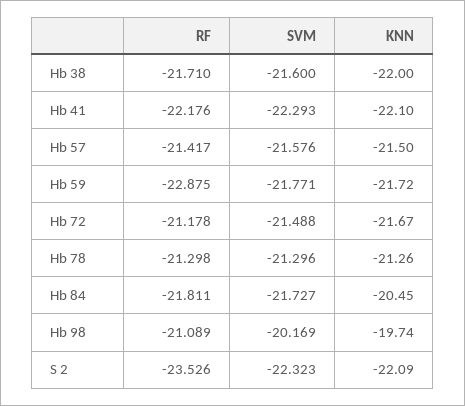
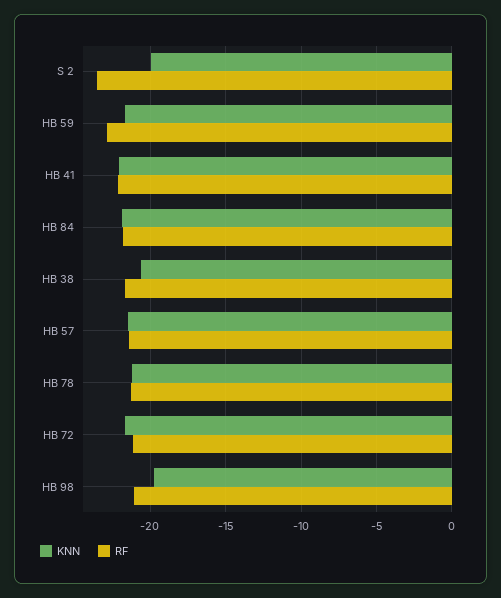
  {
    "RF": {
      "Hb 38": -21.71,
      "Hb 41": -22.176,
      "Hb 57": -21.417,
      "Hb 59": -22.875,
      "Hb 72": -21.178,
      "Hb 78": -21.298,
      "Hb 84": -21.811,
      "Hb 98": -21.089,
      "S 2": -23.526
    },
-   "SVM": {
-     "Hb 38": -21.6,
-     "Hb 41": -22.293,
-     "Hb 57": -21.576,
-     "Hb 59": -21.771,
-     "Hb 72": -21.488,
-     "Hb 78": -21.296,
-     "Hb 84": -21.727,
-     "Hb 98": -20.169,
-     "S 2": -22.323
-   },
    "KNN": {
-     "Hb 38": -22,
+     "Hb 38": -20.5,
      "Hb 41": -22.1,
      "Hb 57": -21.5,
      "Hb 59": -21.72,
      "Hb 72": -21.67,
      "Hb 78": -21.26,
-     "Hb 84": -20.45,
+     "Hb 84": -22,
      "Hb 98": -19.74,
-     "S 2": -22.09
+     "S 2": -20
    }
  }

